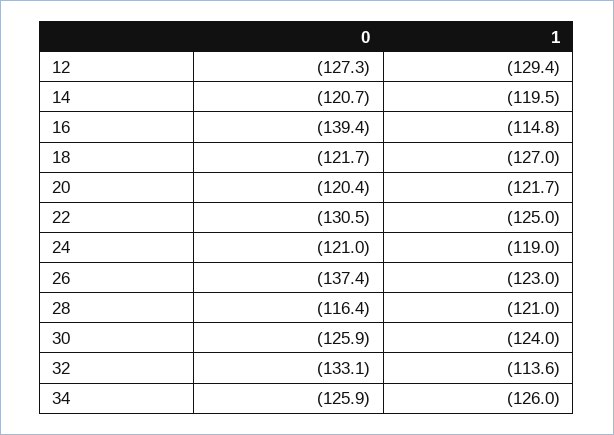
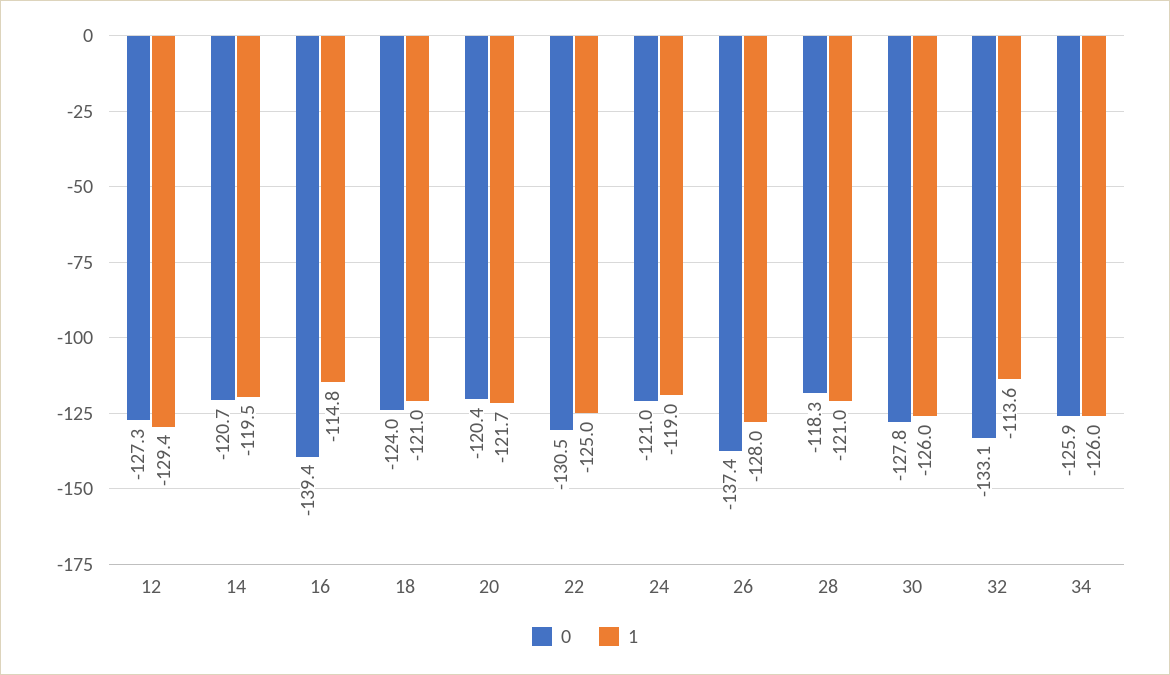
  {
    "0": {
      "12": -127.3,
      "14": -120.7,
      "16": -139.4,
-     "18": -121.7,
+     "18": -124,
      "20": -120.4,
      "22": -130.5,
      "24": -121,
      "26": -137.4,
-     "28": -116.4,
+     "28": -118.3,
-     "30": -125.9,
+     "30": -127.8,
      "32": -133.1,
      "34": -125.9
    },
    "1": {
      "12": -129.4,
      "14": -119.5,
      "16": -114.8,
-     "18": -127,
+     "18": -121,
      "20": -121.7,
      "22": -125,
      "24": -119,
-     "26": -123,
+     "26": -128,
      "28": -121,
-     "30": -124,
+     "30": -126,
      "32": -113.6,
      "34": -126
    }
  }

